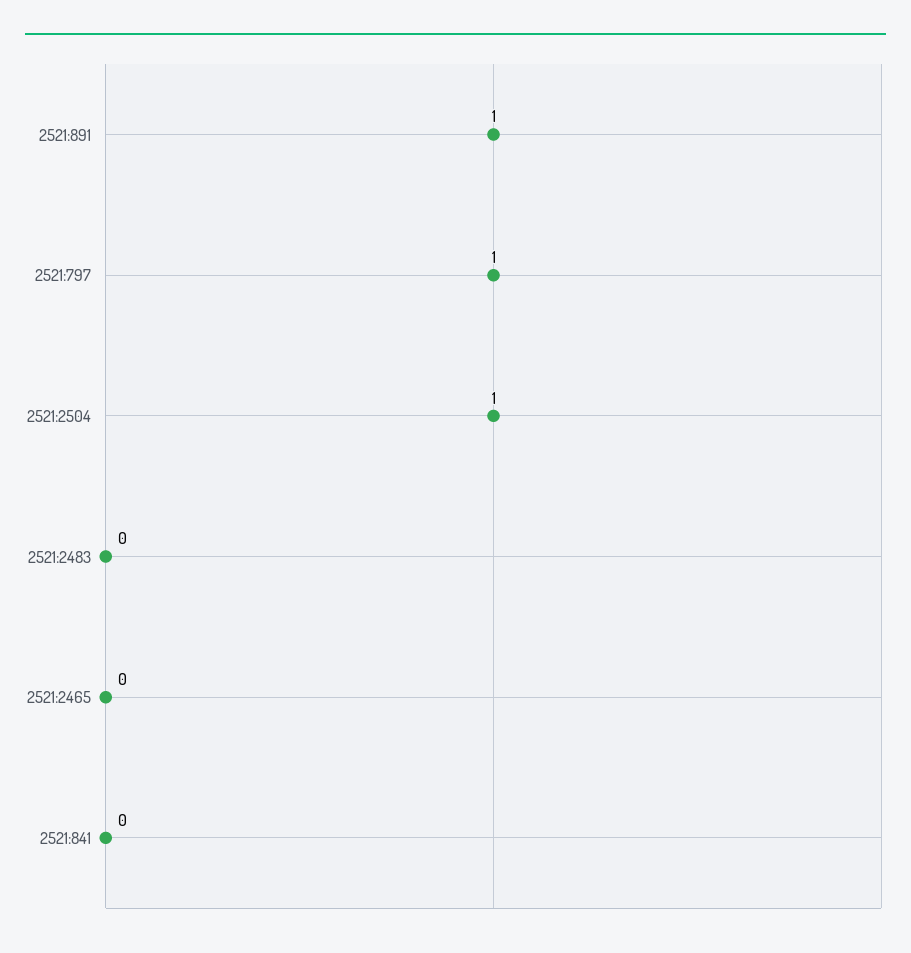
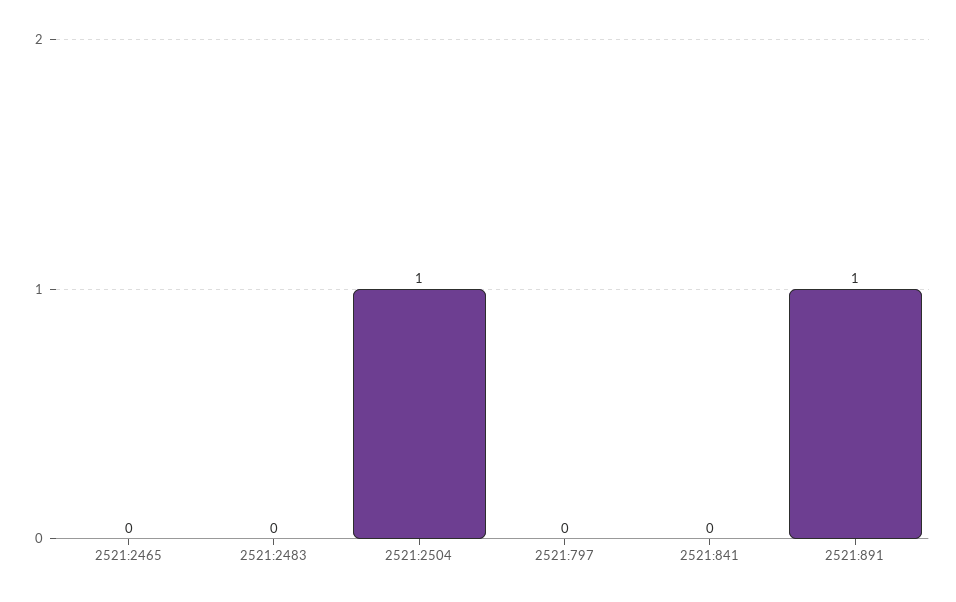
  {
    "2521:891": 1,
-   "2521:797": 1,
+   "2521:797": 0,
    "2521:2504": 1,
    "2521:2483": 0,
    "2521:2465": 0,
    "2521:841": 0
  }

